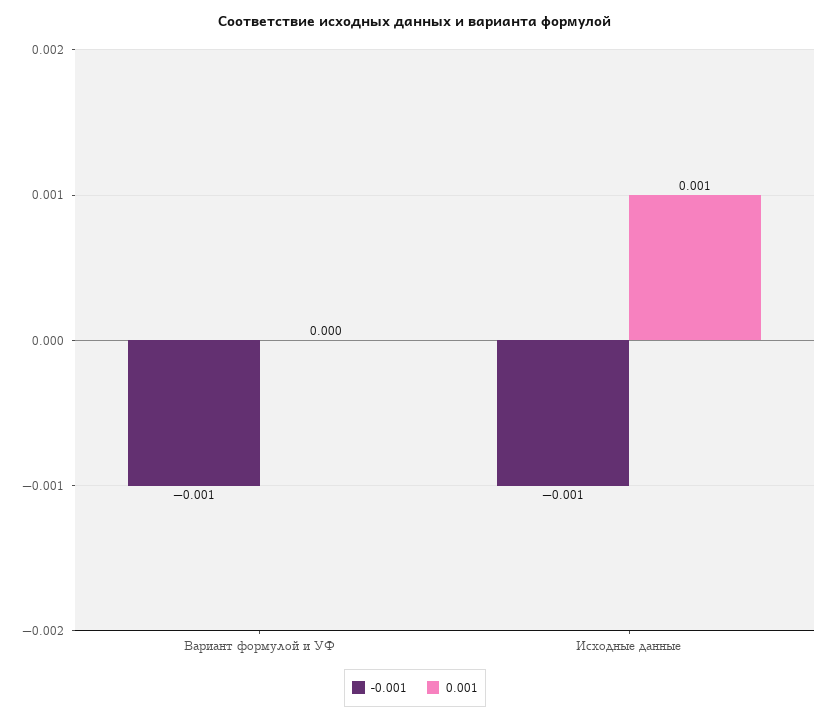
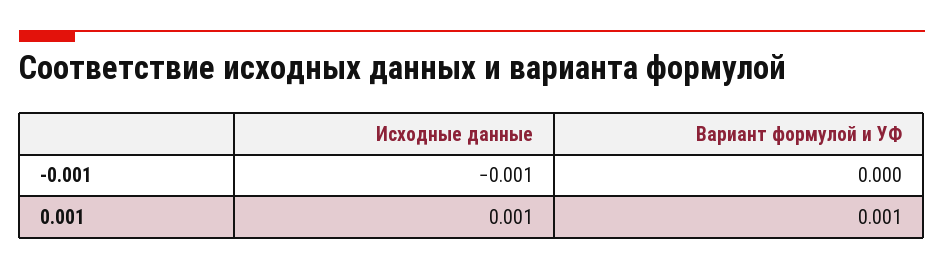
  {
    "-0.001": {
-     "Вариант формулой и УФ": -0.001,
+     "Вариант формулой и УФ": 0,
      "Исходные данные": -0.001
    },
    "0.001": {
-     "Вариант формулой и УФ": 0,
+     "Вариант формулой и УФ": 0.001,
      "Исходные данные": 0.001
    }
  }

